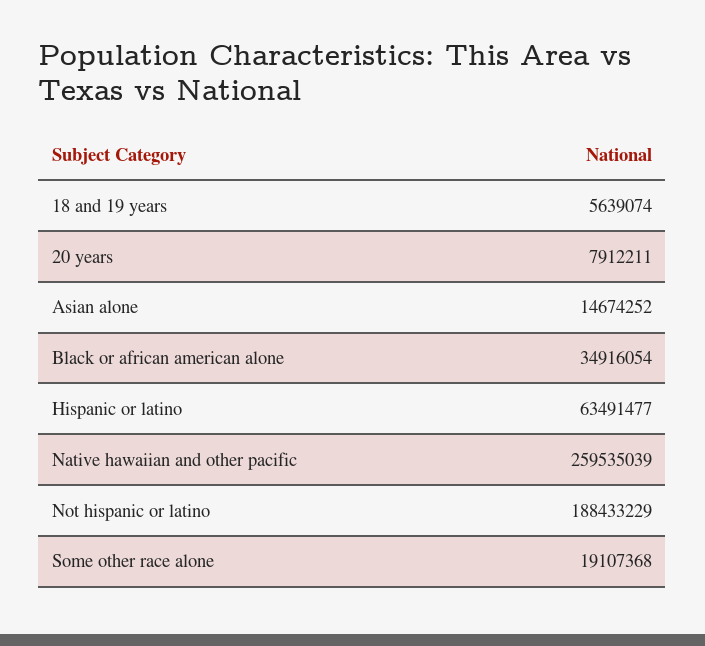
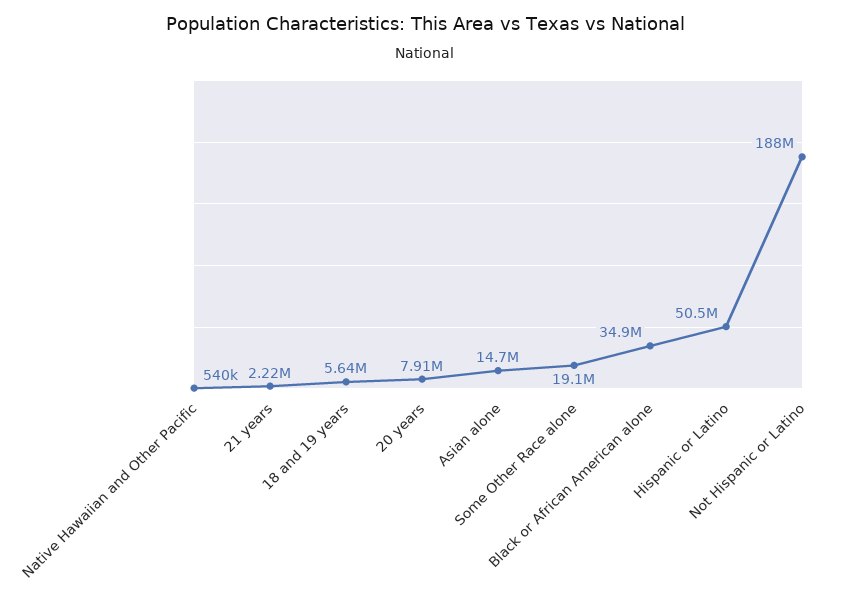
  {
    "18 and 19 years": 5639074,
    "20 years": 7912211,
    "Asian alone": 14674252,
    "Black or african american alone": 34916054,
-   "Hispanic or latino": 63491477,
+   "Hispanic or latino": 50500000,
-   "Native hawaiian and other pacific": 259535039,
+   "Native hawaiian and other pacific": 540000,
    "Not hispanic or latino": 188433229,
-   "Some other race alone": 19107368
+   "Some other race alone": 19107368,
+   "21 years": 2220000
  }

